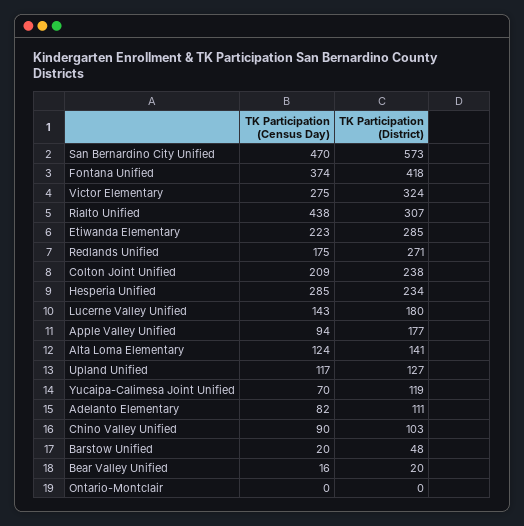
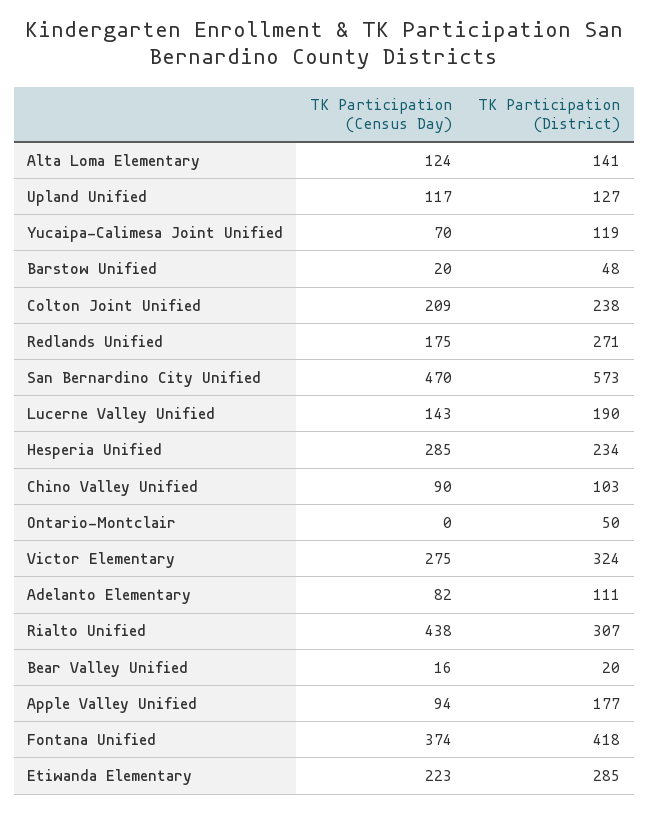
  {
    "TK Participation (Census Day)": {
      "San Bernardino City Unified": 470,
      "Fontana Unified": 374,
      "Victor Elementary": 275,
      "Rialto Unified": 438,
      "Etiwanda Elementary": 223,
      "Redlands Unified": 175,
      "Colton Joint Unified": 209,
      "Hesperia Unified": 285,
      "Lucerne Valley Unified": 143,
      "Apple Valley Unified": 94,
      "Alta Loma Elementary": 124,
      "Upland Unified": 117,
      "Yucaipa-Calimesa Joint Unified": 70,
      "Adelanto Elementary": 82,
      "Chino Valley Unified": 90,
      "Barstow Unified": 20,
      "Bear Valley Unified": 16,
      "Ontario-Montclair": 0
    },
    "TK Participation (District)": {
      "San Bernardino City Unified": 573,
      "Fontana Unified": 418,
      "Victor Elementary": 324,
      "Rialto Unified": 307,
      "Etiwanda Elementary": 285,
      "Redlands Unified": 271,
      "Colton Joint Unified": 238,
      "Hesperia Unified": 234,
-     "Lucerne Valley Unified": 180,
+     "Lucerne Valley Unified": 190,
      "Apple Valley Unified": 177,
      "Alta Loma Elementary": 141,
      "Upland Unified": 127,
      "Yucaipa-Calimesa Joint Unified": 119,
      "Adelanto Elementary": 111,
      "Chino Valley Unified": 103,
      "Barstow Unified": 48,
      "Bear Valley Unified": 20,
-     "Ontario-Montclair": 0
+     "Ontario-Montclair": 50
    }
  }

